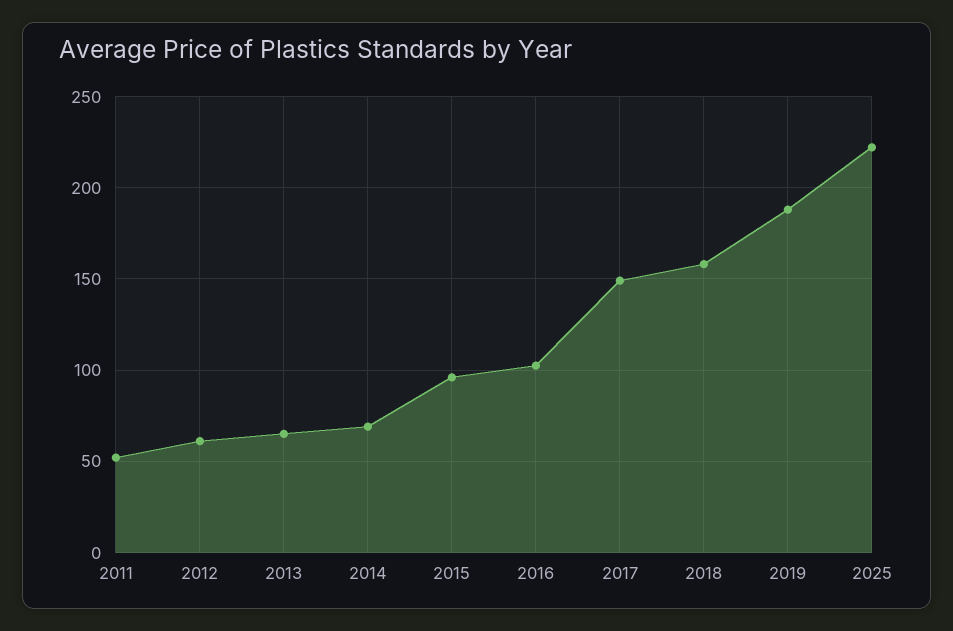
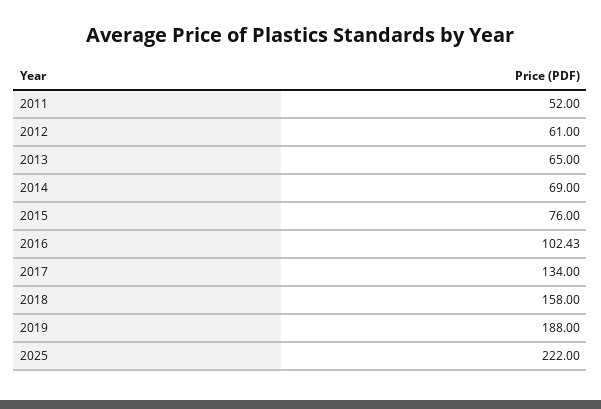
  {
    "2011": 52,
    "2012": 61,
    "2013": 65,
    "2014": 69,
-   "2015": 95,
+   "2015": 76,
    "2016": 102.43,
-   "2017": 150,
+   "2017": 134,
    "2018": 158,
    "2019": 188,
    "2025": 222
  }

